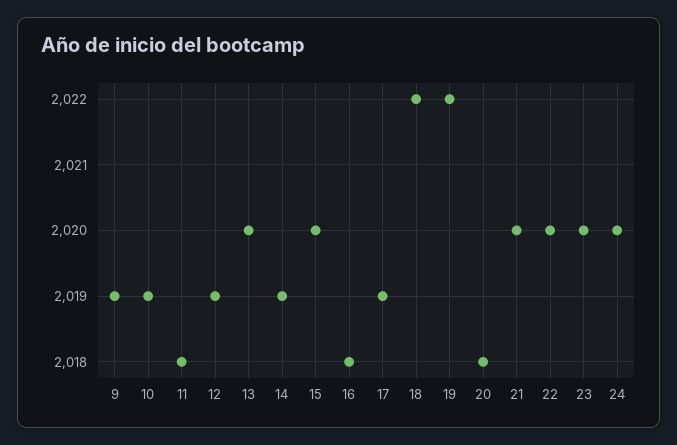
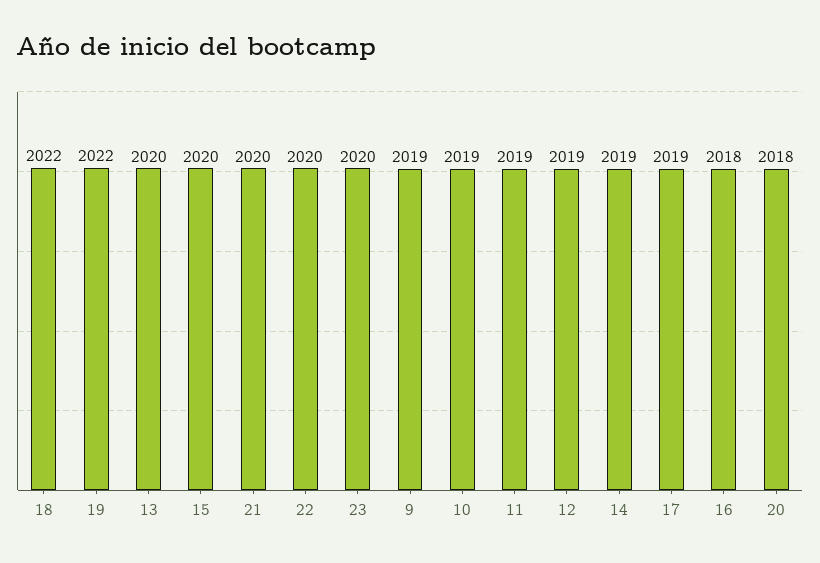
  {
    "9": 2019,
    "10": 2019,
-   "11": 2018,
+   "11": 2019,
    "12": 2019,
    "13": 2020,
    "14": 2019,
    "15": 2020,
    "16": 2018,
    "17": 2019,
    "18": 2022,
    "19": 2022,
    "20": 2018,
    "21": 2020,
    "22": 2020,
-   "23": 2020,
+   "23": 2020
-   "24": 2020
  }

